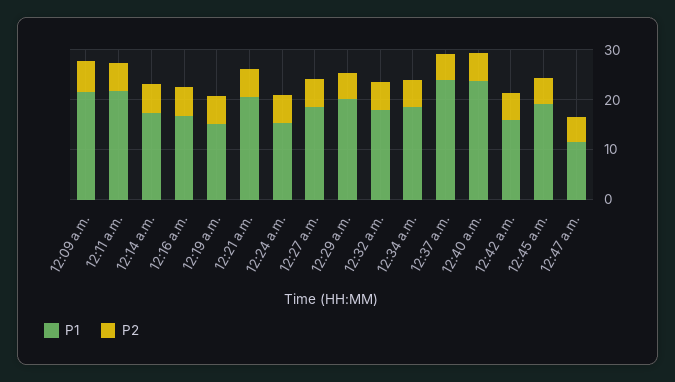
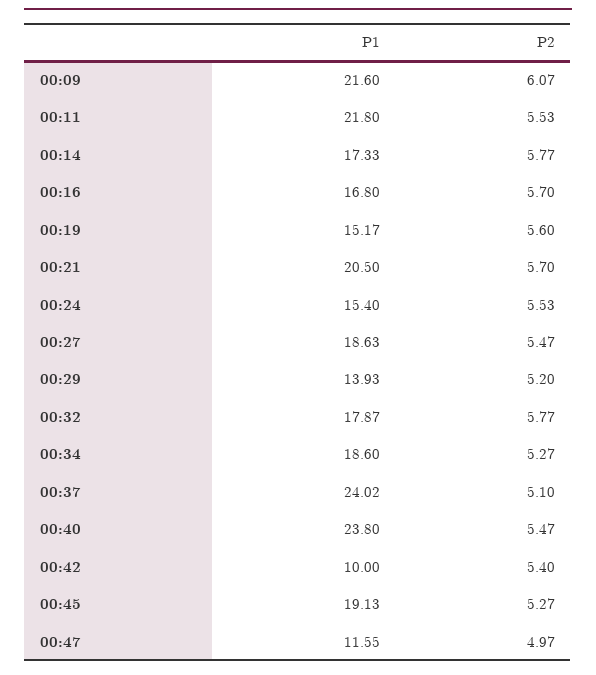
  {
    "P1": {
      "12:09 a.m.": 21.6,
      "12:11 a.m.": 21.8,
      "12:14 a.m.": 17.33,
      "12:16 a.m.": 16.8,
      "12:19 a.m.": 15.17,
      "12:21 a.m.": 20.5,
      "12:24 a.m.": 15.4,
      "12:27 a.m.": 18.63,
-     "12:29 a.m.": 20,
+     "12:29 a.m.": 13.93,
      "12:32 a.m.": 17.87,
      "12:34 a.m.": 18.6,
      "12:37 a.m.": 24.02,
      "12:40 a.m.": 23.8,
-     "12:42 a.m.": 16,
+     "12:42 a.m.": 10,
      "12:45 a.m.": 19.13,
      "12:47 a.m.": 11.55
    },
    "P2": {
      "12:09 a.m.": 6.07,
      "12:11 a.m.": 5.53,
      "12:14 a.m.": 5.77,
      "12:16 a.m.": 5.7,
      "12:19 a.m.": 5.6,
      "12:21 a.m.": 5.7,
      "12:24 a.m.": 5.53,
      "12:27 a.m.": 5.47,
      "12:29 a.m.": 5.2,
      "12:32 a.m.": 5.77,
      "12:34 a.m.": 5.27,
      "12:37 a.m.": 5.1,
      "12:40 a.m.": 5.47,
      "12:42 a.m.": 5.4,
      "12:45 a.m.": 5.27,
      "12:47 a.m.": 4.97
    }
  }

